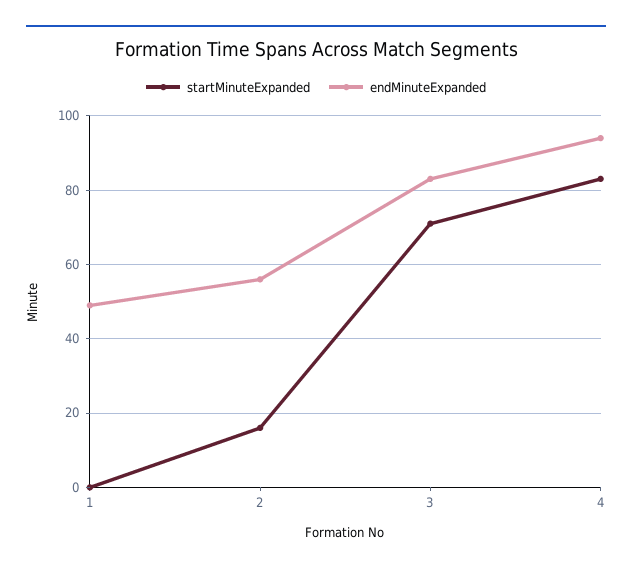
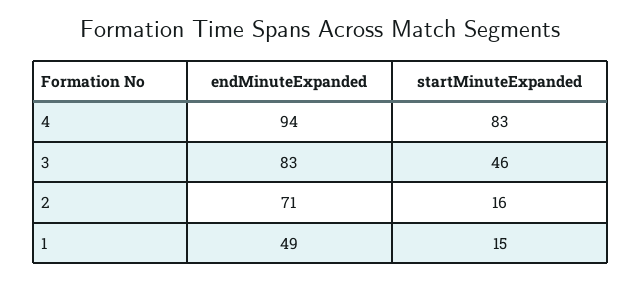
  {
    "startMinuteExpanded": {
-     "1": 0,
+     "1": 15,
      "2": 16,
-     "3": 70,
+     "3": 46,
      "4": 83
    },
    "endMinuteExpanded": {
      "1": 49,
-     "2": 55,
+     "2": 71,
      "3": 83,
      "4": 94
    }
  }

